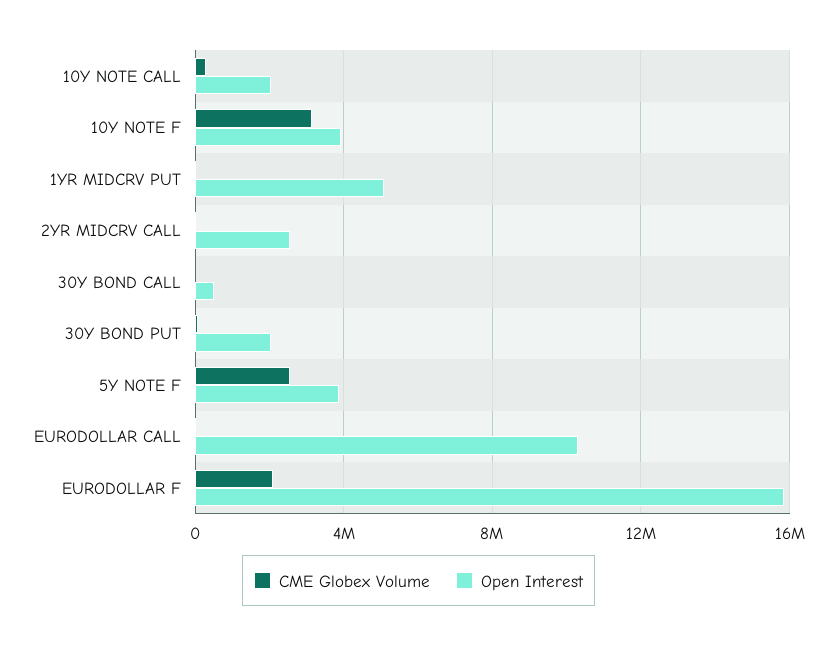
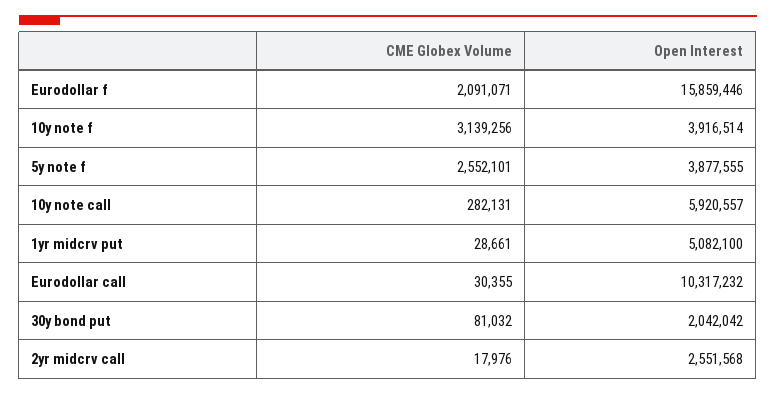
  {
    "CME Globex Volume": {
      "10Y NOTE CALL": 282131,
      "10Y NOTE F": 3139256,
      "1YR MIDCRV PUT": 28661,
      "2YR MIDCRV CALL": 17976,
-     "30Y BOND CALL": 0,
      "30Y BOND PUT": 81032,
      "5Y NOTE F": 2552101,
      "EURODOLLAR CALL": 30355,
      "EURODOLLAR F": 2091071
    },
    "Open Interest": {
-     "10Y NOTE CALL": 2000000,
+     "10Y NOTE CALL": 5920557,
      "10Y NOTE F": 3916514,
      "1YR MIDCRV PUT": 5082100,
      "2YR MIDCRV CALL": 2551568,
-     "30Y BOND CALL": 500000,
      "30Y BOND PUT": 2042042,
      "5Y NOTE F": 3877555,
      "EURODOLLAR CALL": 10317232,
      "EURODOLLAR F": 15859446
    }
  }

